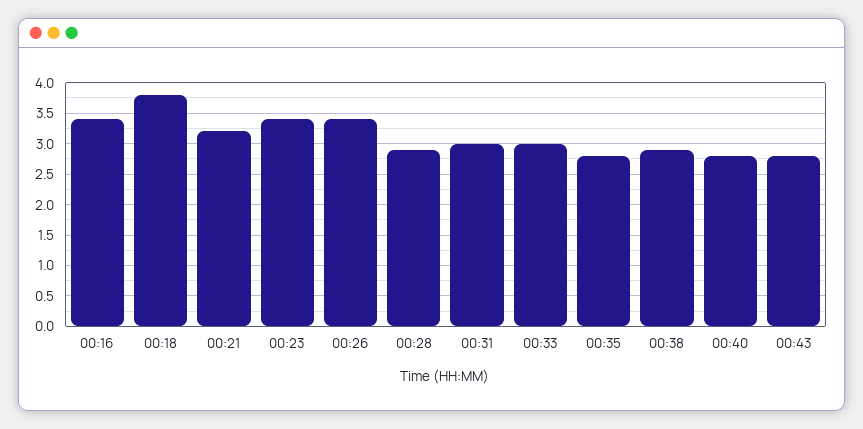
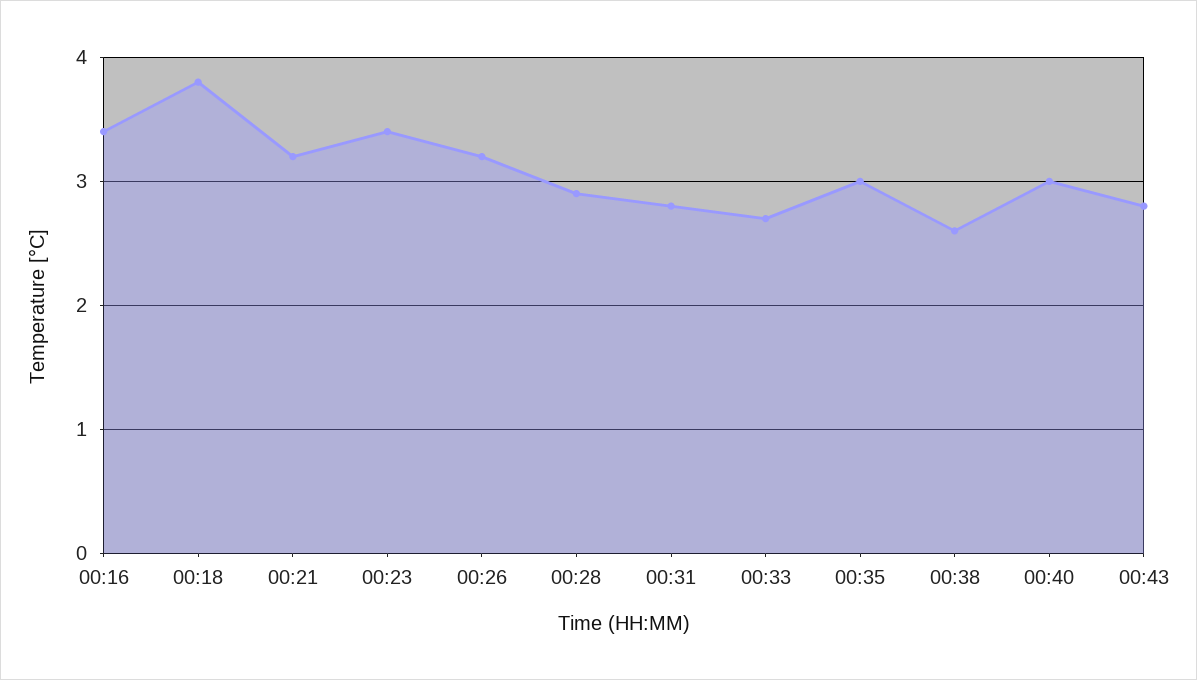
  {
    "00:16": 3.4,
    "00:18": 3.8,
    "00:21": 3.2,
    "00:23": 3.4,
-   "00:26": 3.4,
+   "00:26": 3.2,
    "00:28": 2.9,
-   "00:31": 3,
+   "00:31": 2.8,
-   "00:33": 3,
+   "00:33": 2.7,
-   "00:35": 2.8,
+   "00:35": 3,
-   "00:38": 2.9,
+   "00:38": 2.6,
-   "00:40": 2.8,
+   "00:40": 3,
    "00:43": 2.8
  }

